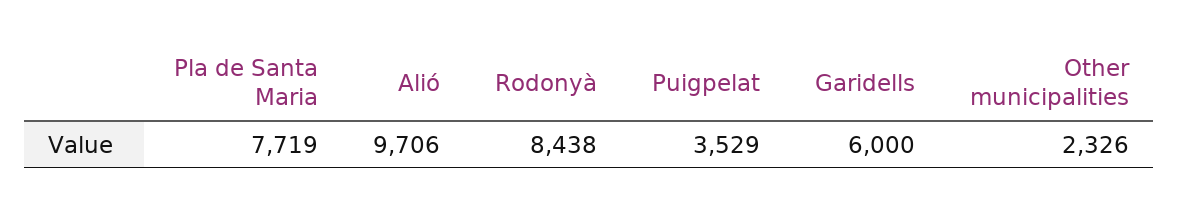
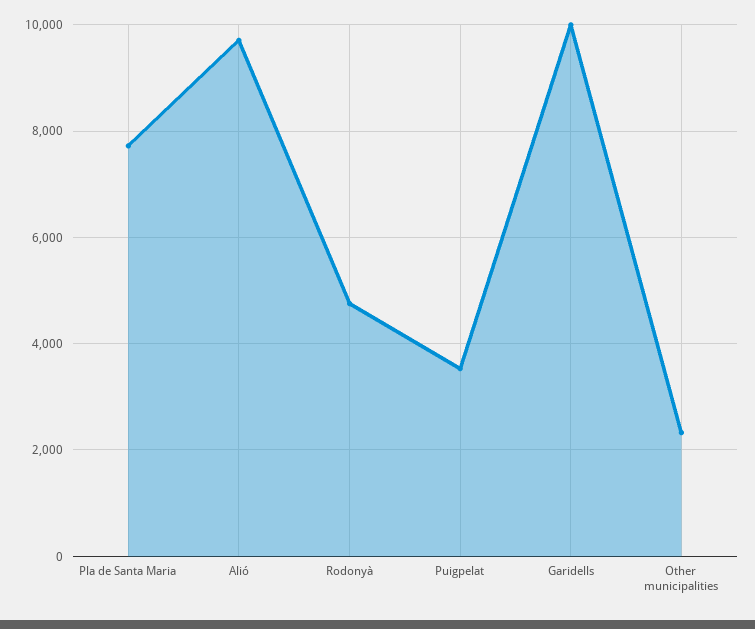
  {
    "Pla de Santa Maria": 7719,
    "Alió": 9706,
-   "Rodonyà": 8438,
+   "Rodonyà": 4800,
    "Puigpelat": 3529,
-   "Garidells": 6000,
+   "Garidells": 10000,
    "Other municipalities": 2326
  }

